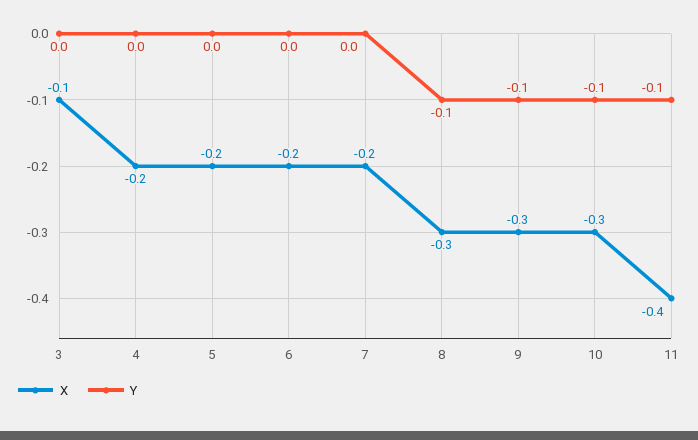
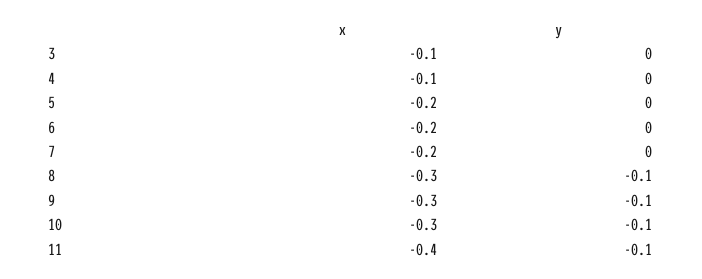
  {
    "X": {
      "3": -0.1,
-     "4": -0.2,
+     "4": -0.1,
      "5": -0.2,
      "6": -0.2,
      "7": -0.2,
      "8": -0.3,
      "9": -0.3,
      "10": -0.3,
      "11": -0.4
    },
    "Y": {
      "3": 0,
      "4": 0,
      "5": 0,
      "6": 0,
      "7": 0,
      "8": -0.1,
      "9": -0.1,
      "10": -0.1,
      "11": -0.1
    }
  }

